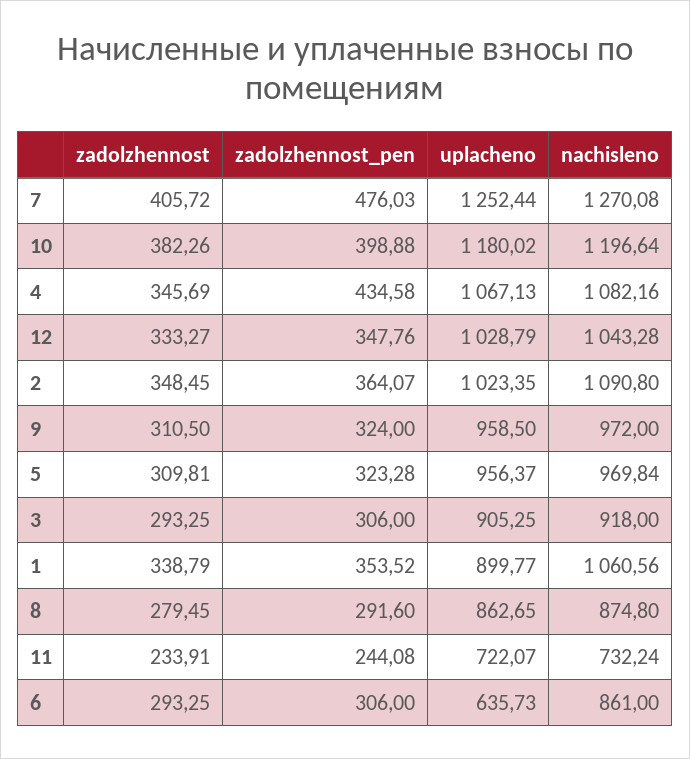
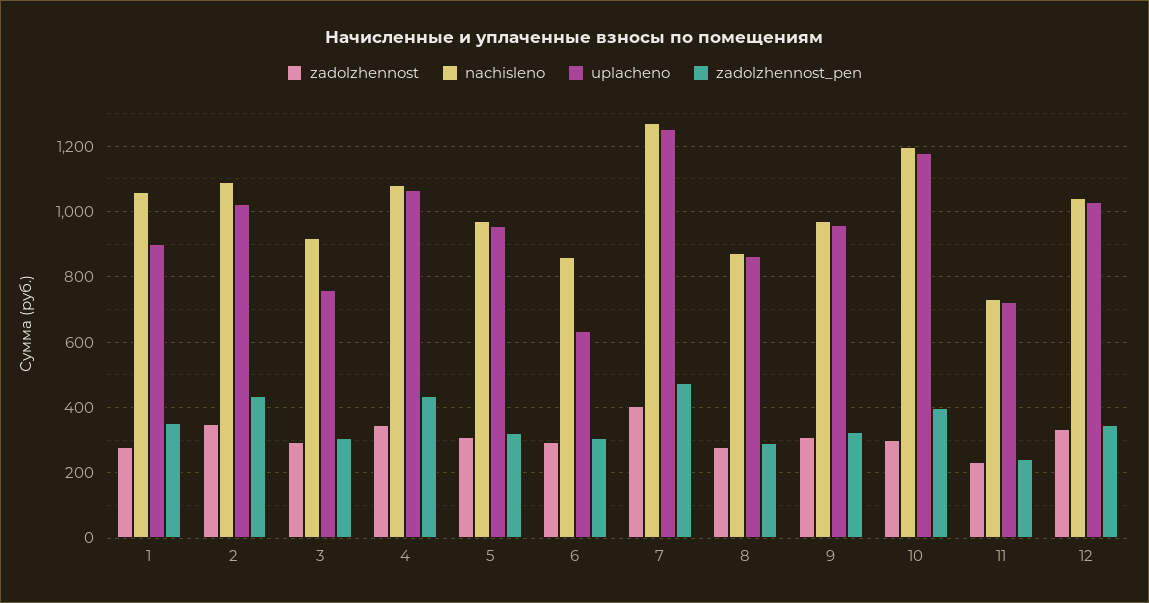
  {
    "zadolzhennost": {
      "7": 405.72,
-     "10": 382.26,
+     "10": 300,
      "4": 345.69,
      "12": 333.27,
      "2": 348.45,
      "9": 310.5,
      "5": 309.81,
      "3": 293.25,
-     "1": 338.79,
+     "1": 280,
      "8": 279.45,
      "11": 233.91,
      "6": 293.25
    },
    "zadolzhennost_pen": {
      "7": 476.03,
      "10": 398.88,
      "4": 434.58,
      "12": 347.76,
-     "2": 364.07,
+     "2": 440,
      "9": 324,
      "5": 323.28,
      "3": 306,
      "1": 353.52,
      "8": 291.6,
      "11": 244.08,
      "6": 306
    },
    "uplacheno": {
      "7": 1252.44,
      "10": 1180.02,
      "4": 1067.13,
      "12": 1028.79,
      "2": 1023.35,
      "9": 958.5,
      "5": 956.37,
-     "3": 905.25,
+     "3": 760,
      "1": 899.77,
      "8": 862.65,
      "11": 722.07,
      "6": 635.73
    },
    "nachisleno": {
      "7": 1270.08,
      "10": 1196.64,
      "4": 1082.16,
      "12": 1043.28,
      "2": 1090.8,
      "9": 972,
      "5": 969.84,
      "3": 918,
      "1": 1060.56,
      "8": 874.8,
      "11": 732.24,
      "6": 861
    }
  }

